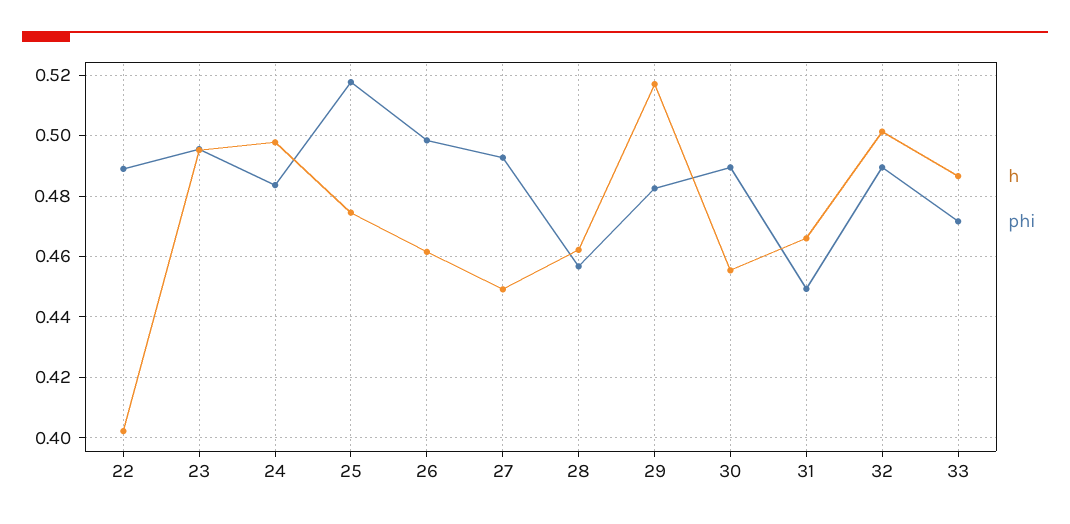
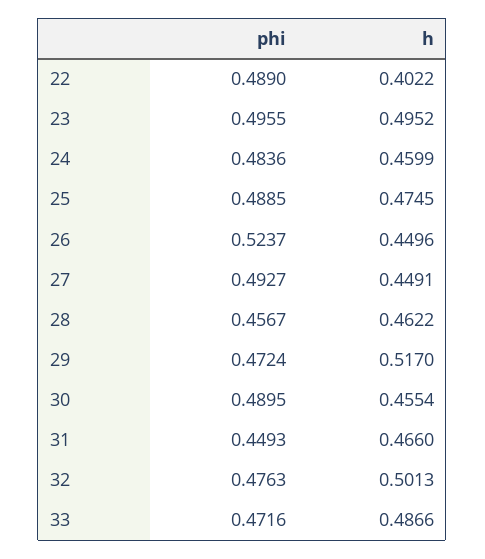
  {
    "h": {
      "22": 0.4022,
      "23": 0.4952,
-     "24": 0.498,
+     "24": 0.4599,
      "25": 0.4745,
-     "26": 0.462,
+     "26": 0.4496,
      "27": 0.4491,
      "28": 0.4622,
      "29": 0.517,
      "30": 0.4554,
      "31": 0.466,
      "32": 0.5013,
      "33": 0.4866
    },
    "phi": {
      "22": 0.489,
      "23": 0.4955,
      "24": 0.4836,
-     "25": 0.518,
+     "25": 0.4885,
-     "26": 0.498,
+     "26": 0.5237,
      "27": 0.4927,
      "28": 0.4567,
-     "29": 0.482,
+     "29": 0.4724,
      "30": 0.4895,
      "31": 0.4493,
-     "32": 0.49,
+     "32": 0.4763,
      "33": 0.4716
    }
  }

